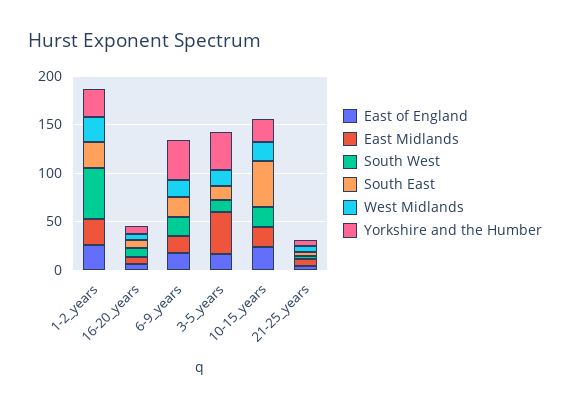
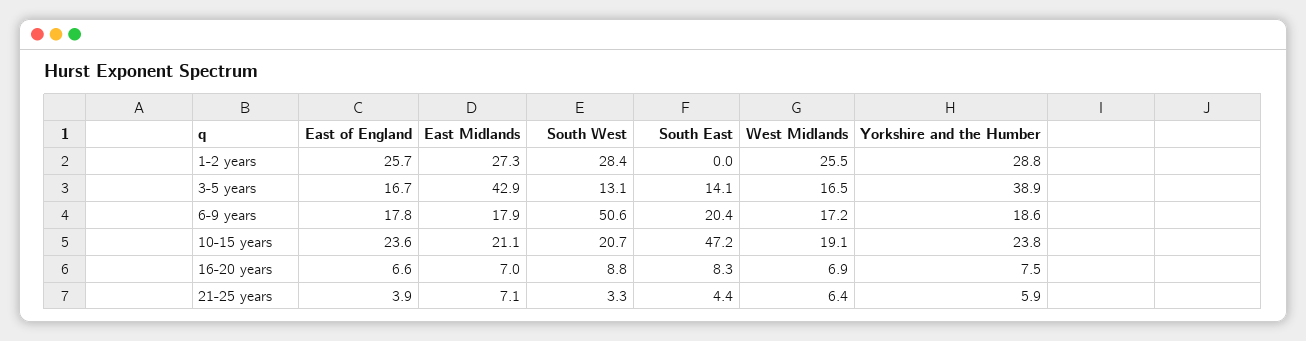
  {
    "East of England": {
      "1-2_years": 25.7,
      "16-20_years": 6.6,
      "6-9_years": 17.8,
      "3-5_years": 16.7,
      "10-15_years": 23.6,
      "21-25_years": 3.9
    },
    "East Midlands": {
      "1-2_years": 27.3,
      "16-20_years": 7,
      "6-9_years": 17.9,
      "3-5_years": 42.9,
      "10-15_years": 21.1,
      "21-25_years": 7.1
    },
    "South West": {
-     "1-2_years": 50,
+     "1-2_years": 28.4,
      "16-20_years": 8.8,
-     "6-9_years": 20,
+     "6-9_years": 50.6,
      "3-5_years": 13.1,
      "10-15_years": 20.7,
      "21-25_years": 3.3
    },
    "South East": {
-     "1-2_years": 30,
+     "1-2_years": 0,
      "16-20_years": 8.3,
      "6-9_years": 20.4,
      "3-5_years": 14.1,
      "10-15_years": 47.2,
      "21-25_years": 4.4
    },
    "West Midlands": {
      "1-2_years": 25.5,
      "16-20_years": 6.9,
      "6-9_years": 17.2,
      "3-5_years": 16.5,
      "10-15_years": 19.1,
      "21-25_years": 6.4
    },
    "Yorkshire and the Humber": {
      "1-2_years": 28.8,
      "16-20_years": 7.5,
-     "6-9_years": 40,
+     "6-9_years": 18.6,
      "3-5_years": 38.9,
      "10-15_years": 23.8,
      "21-25_years": 5.9
    }
  }

